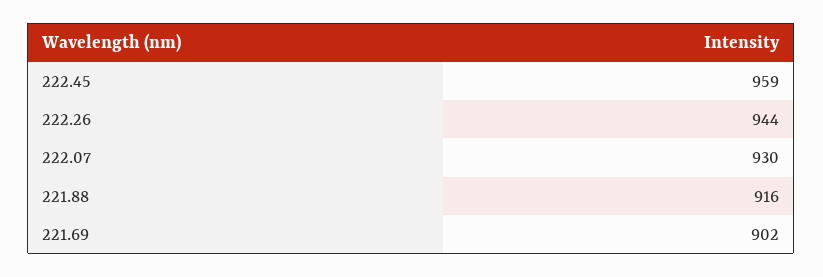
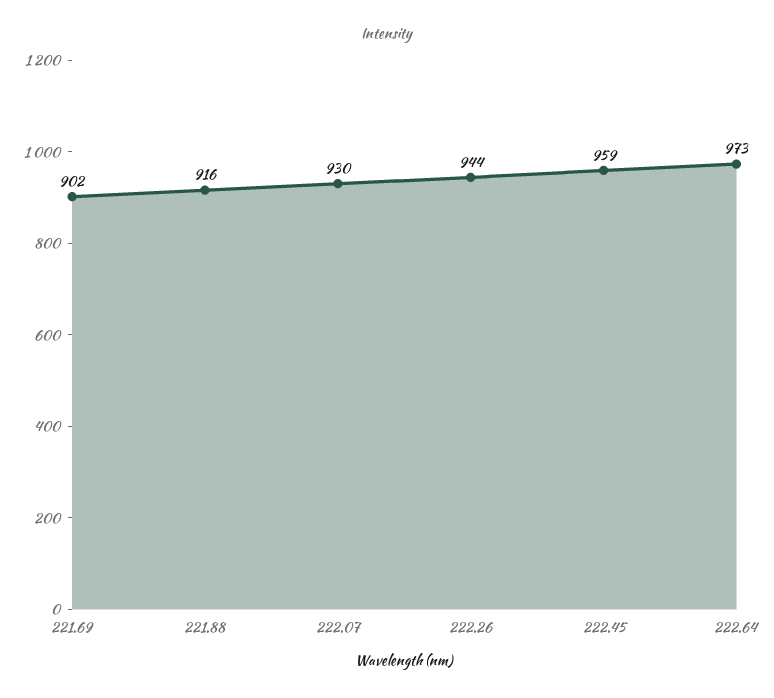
  {
    "222.45": 959,
    "222.26": 944,
    "222.07": 930,
    "221.88": 916,
-   "221.69": 902
+   "221.69": 902,
+   "222.64": 973
  }

